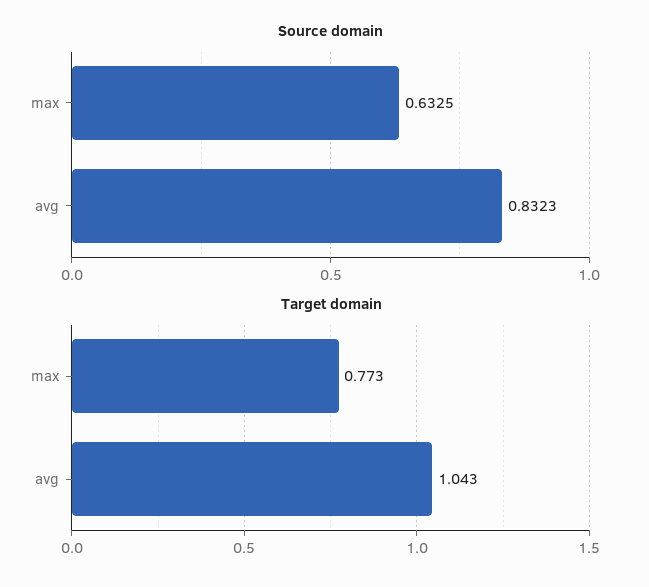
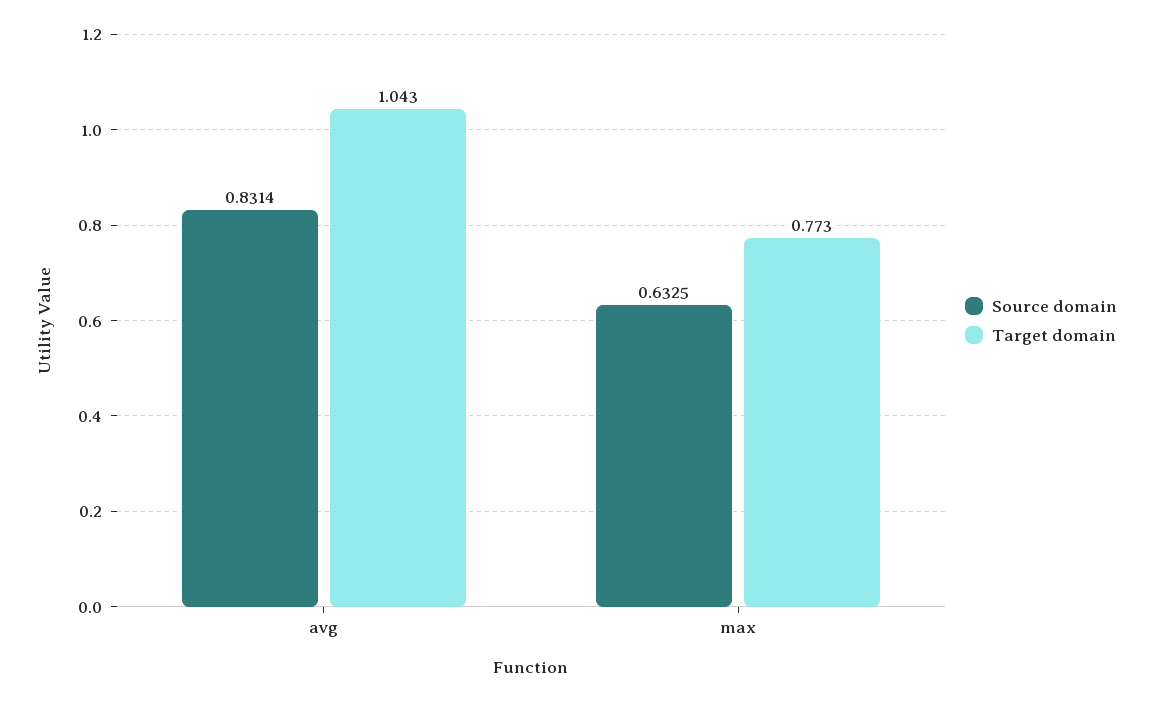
  {
    "Source domain": {
      "max": 0.6325,
-     "avg": 0.8323
+     "avg": 0.8314
    },
    "Target domain": {
      "max": 0.773,
      "avg": 1.043
    }
  }

